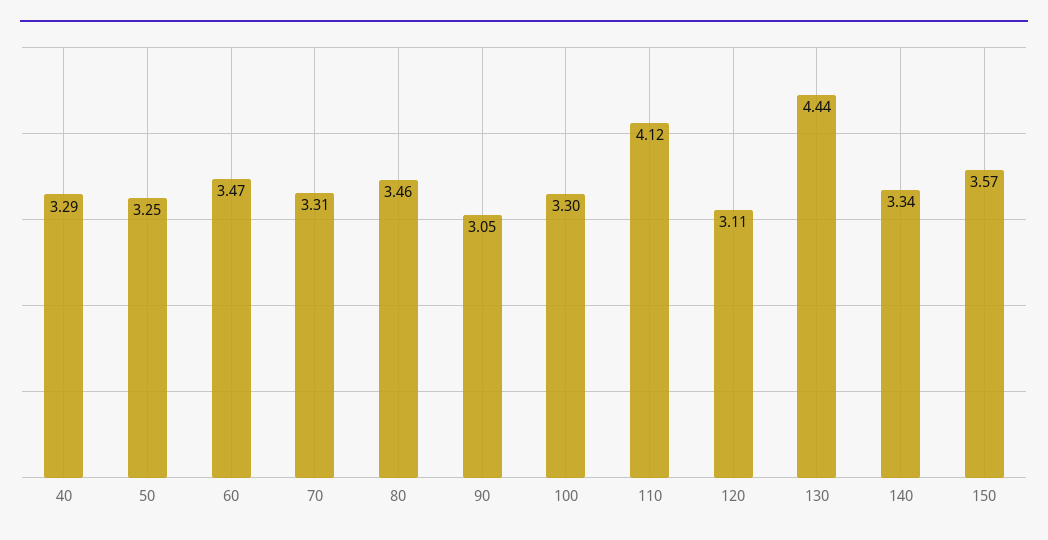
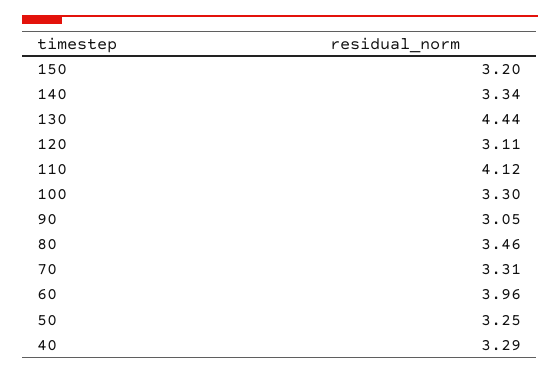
  {
    "40": 3.29,
    "50": 3.25,
-   "60": 3.47,
+   "60": 3.96,
    "70": 3.31,
    "80": 3.46,
    "90": 3.05,
    "100": 3.3,
    "110": 4.12,
    "120": 3.11,
    "130": 4.44,
    "140": 3.34,
-   "150": 3.57
+   "150": 3.2
  }

